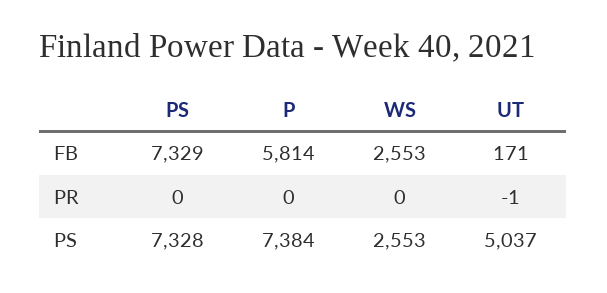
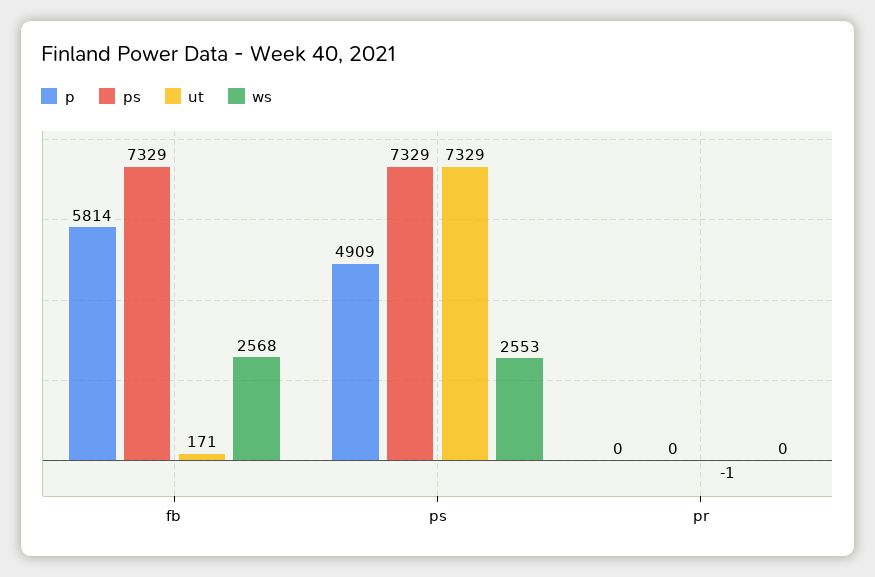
  {
    "PS": {
      "FB": 7329,
      "PR": 0,
-     "PS": 7328
+     "PS": 7329
    },
    "P": {
      "FB": 5814,
      "PR": 0,
-     "PS": 7384
+     "PS": 4909
    },
    "WS": {
-     "FB": 2553,
+     "FB": 2568,
      "PR": 0,
      "PS": 2553
    },
    "UT": {
      "FB": 171,
      "PR": -1,
-     "PS": 5037
+     "PS": 7329
    }
  }

